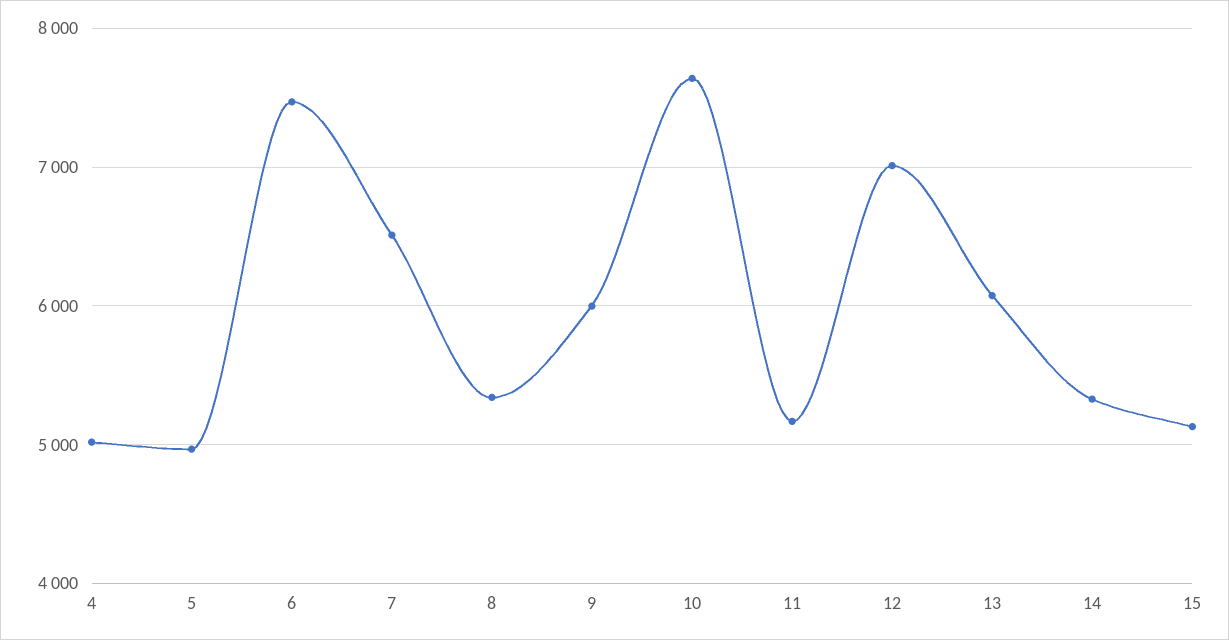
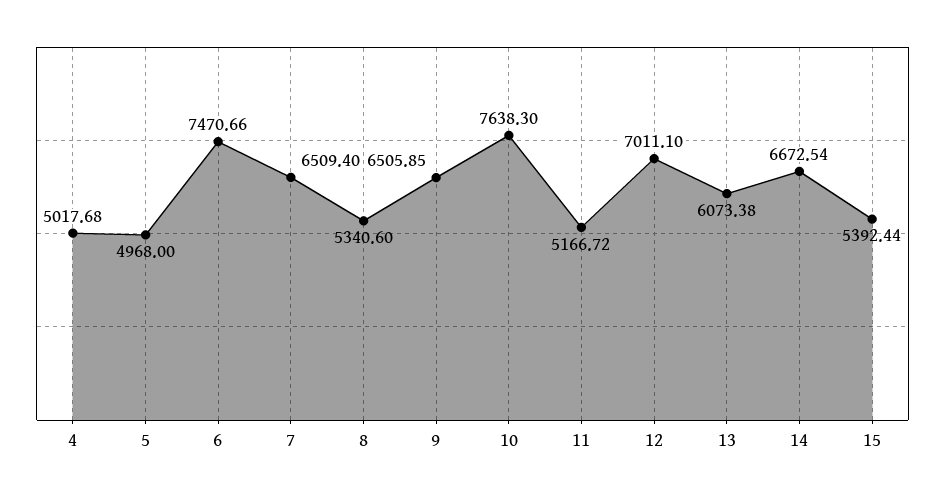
  {
    "4": 5017.68,
    "5": 4968,
    "6": 7470.66,
    "7": 6509.4,
    "8": 5340.6,
-   "9": 6000,
+   "9": 6505.85,
    "10": 7638.3,
    "11": 5166.72,
    "12": 7011.1,
    "13": 6073.38,
-   "14": 5300,
+   "14": 6672.54,
-   "15": 5100
+   "15": 5392.44
  }

